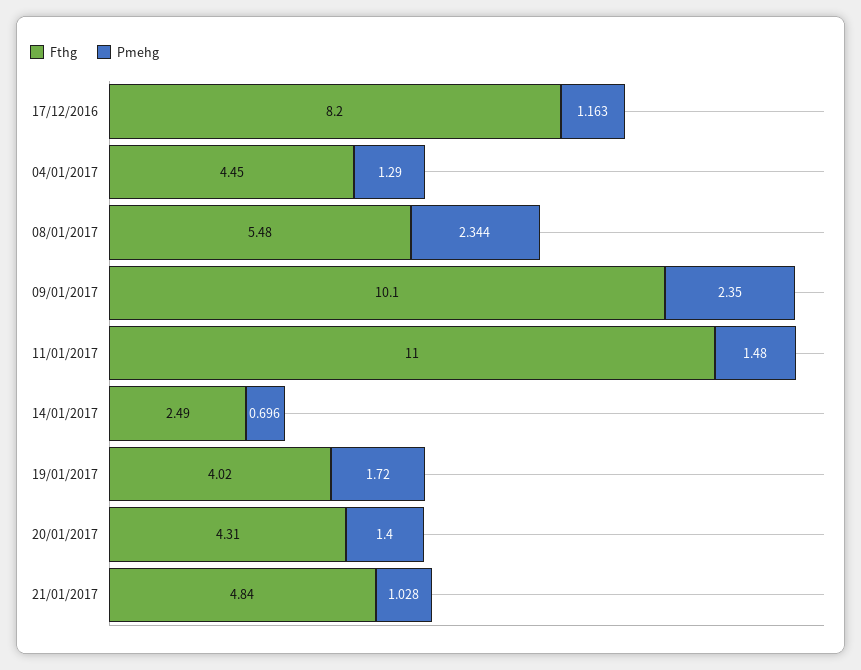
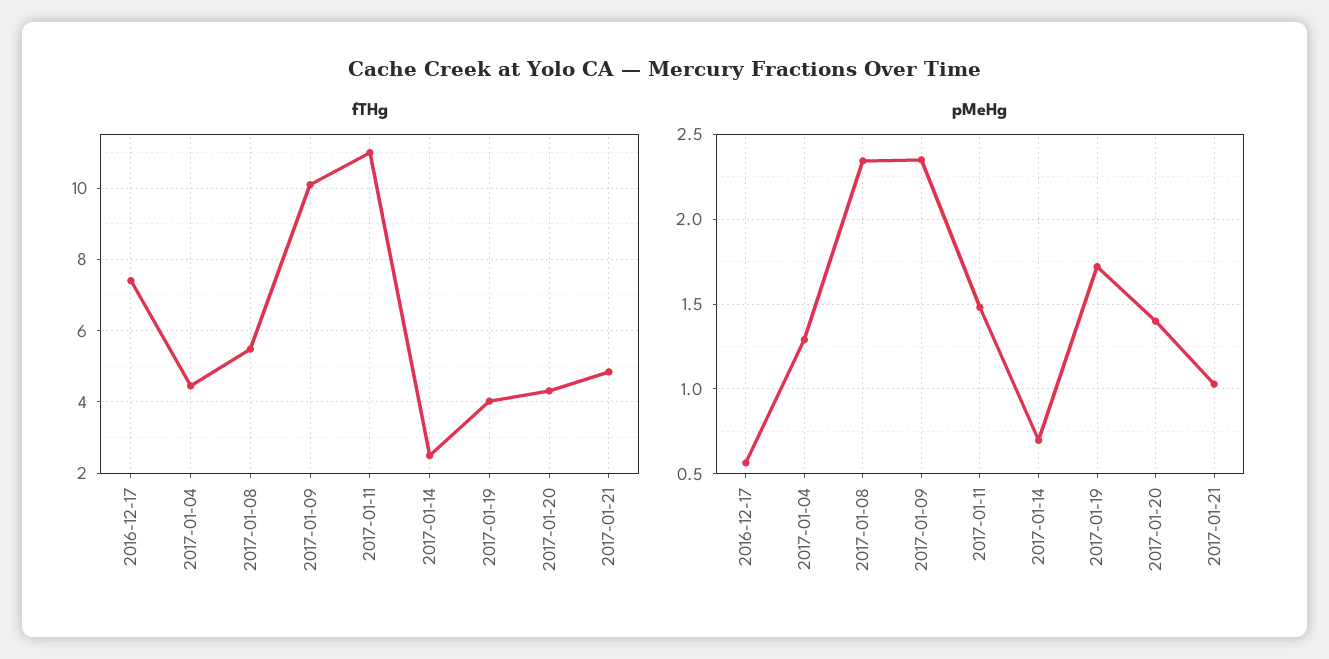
  {
    "Fthg": {
-     "17/12/2016": 8.2,
+     "17/12/2016": 7.4,
      "04/01/2017": 4.45,
      "08/01/2017": 5.48,
      "09/01/2017": 10.1,
      "11/01/2017": 11,
      "14/01/2017": 2.49,
      "19/01/2017": 4.02,
      "20/01/2017": 4.31,
      "21/01/2017": 4.84
    },
    "Pmehg": {
-     "17/12/2016": 1.163,
+     "17/12/2016": 0.55,
      "04/01/2017": 1.29,
      "08/01/2017": 2.344,
      "09/01/2017": 2.35,
      "11/01/2017": 1.48,
      "14/01/2017": 0.696,
      "19/01/2017": 1.72,
      "20/01/2017": 1.4,
      "21/01/2017": 1.028
    }
  }

